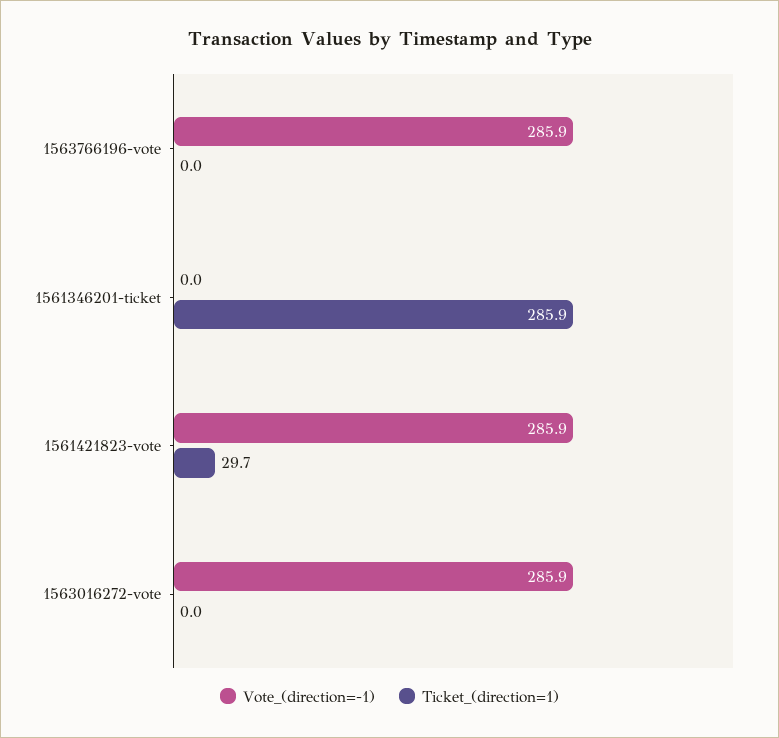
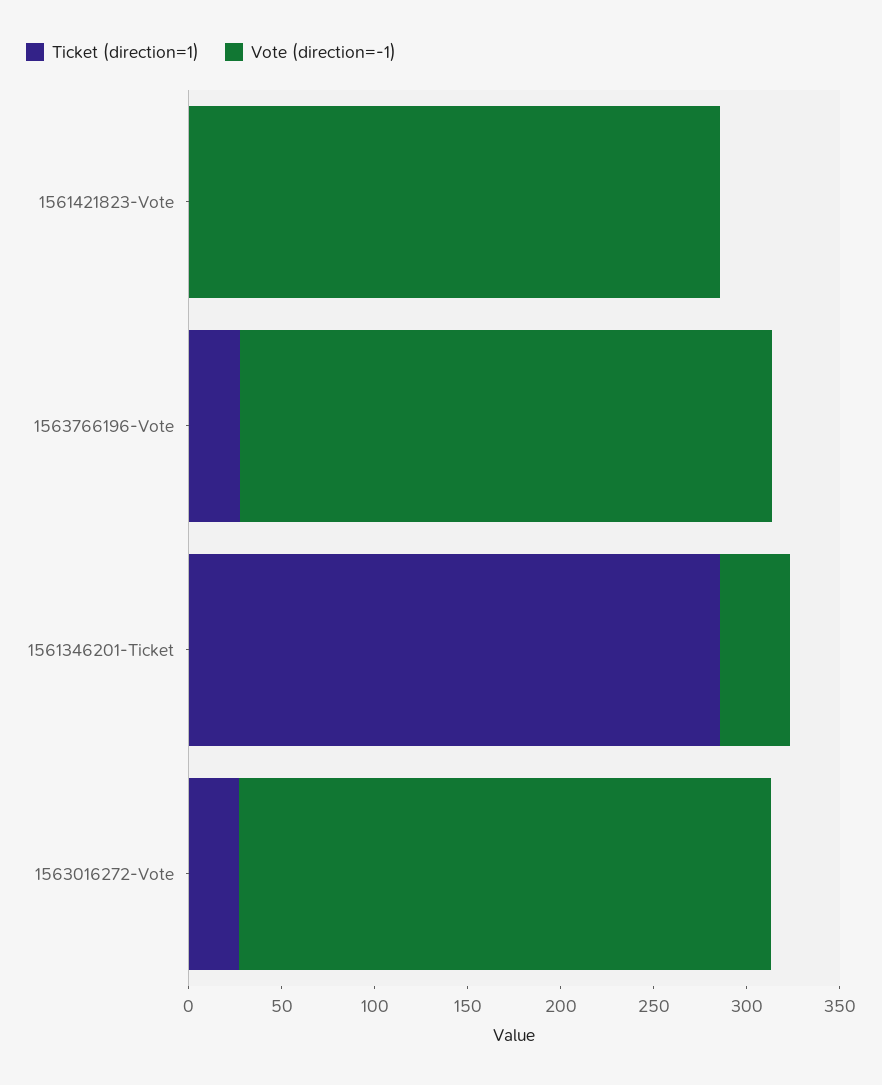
  {
    "Vote_(direction=-1)": {
      "1563766196-vote": 285.9,
-     "1561346201-ticket": 0,
+     "1561346201-ticket": 40,
      "1561421823-vote": 285.9,
      "1563016272-vote": 285.9
    },
    "Ticket_(direction=1)": {
-     "1563766196-vote": 0,
+     "1563766196-vote": 30,
      "1561346201-ticket": 285.9,
-     "1561421823-vote": 29.7,
+     "1561421823-vote": 0,
-     "1563016272-vote": 0
+     "1563016272-vote": 30
    }
  }

